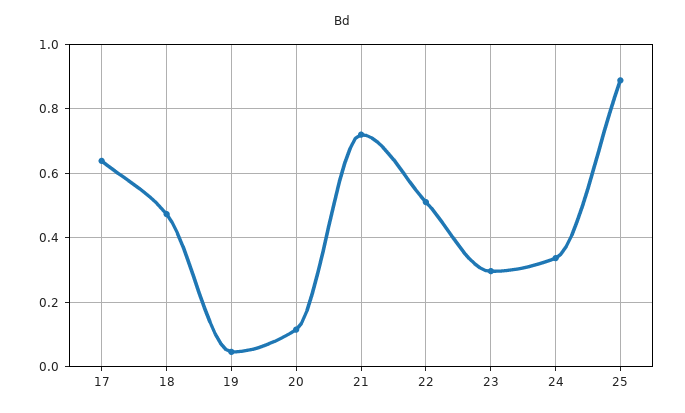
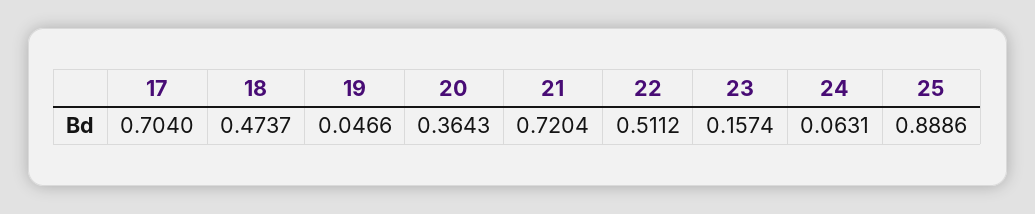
  {
-   "17": 0.64,
+   "17": 0.704,
    "18": 0.4737,
    "19": 0.0466,
-   "20": 0.12,
+   "20": 0.3643,
    "21": 0.7204,
    "22": 0.5112,
-   "23": 0.3,
+   "23": 0.1574,
-   "24": 0.34,
+   "24": 0.0631,
    "25": 0.8886
  }

